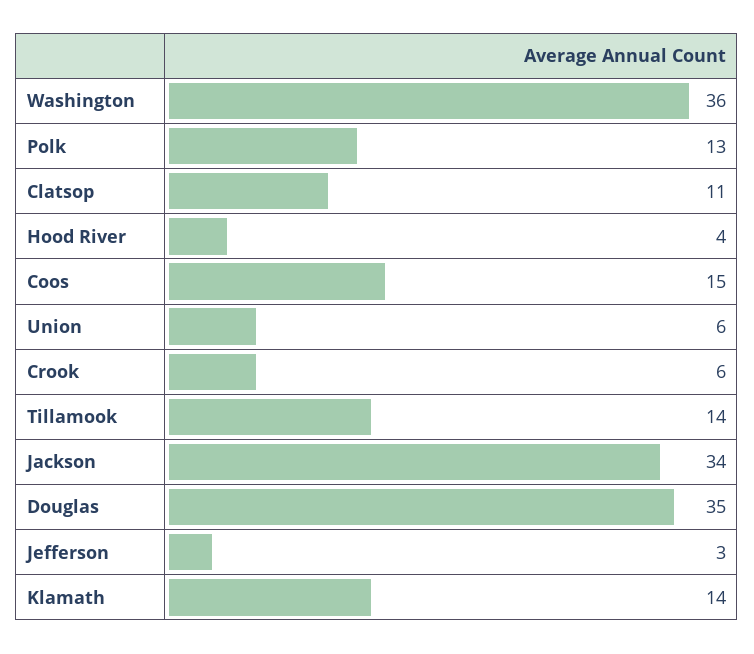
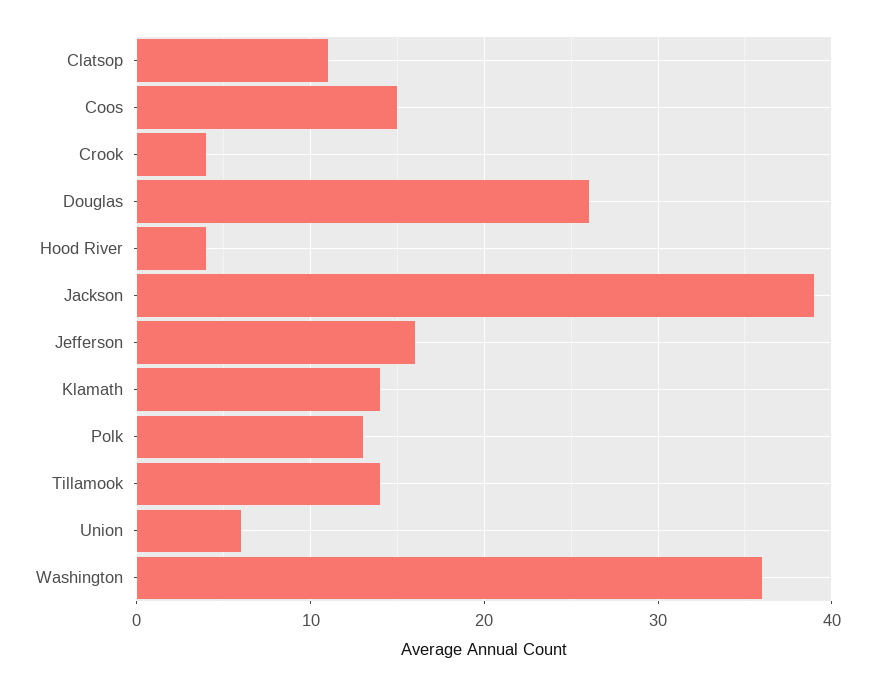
  {
    "Washington": 36,
    "Polk": 13,
    "Clatsop": 11,
    "Hood River": 4,
    "Coos": 15,
    "Union": 6,
-   "Crook": 6,
+   "Crook": 4,
    "Tillamook": 14,
-   "Jackson": 34,
+   "Jackson": 39,
-   "Douglas": 35,
+   "Douglas": 26,
-   "Jefferson": 3,
+   "Jefferson": 16,
    "Klamath": 14
  }

